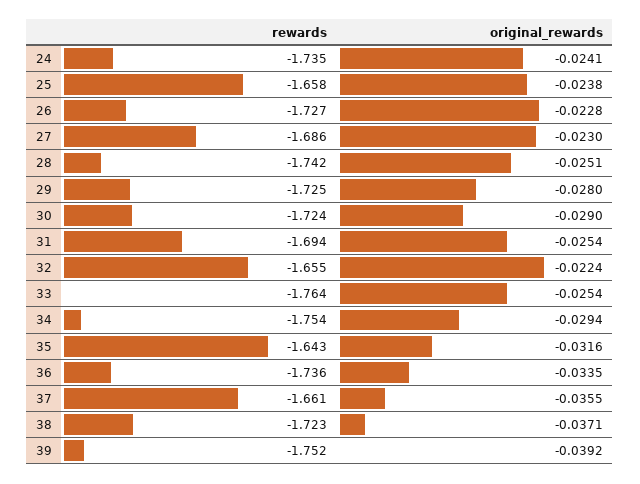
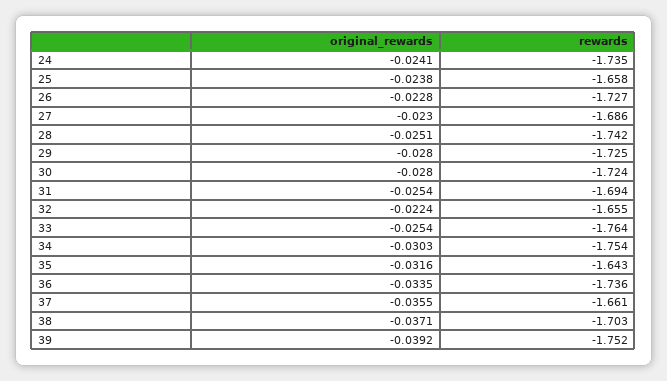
  {
    "rewards": {
      "24": -1.735,
      "25": -1.658,
      "26": -1.727,
      "27": -1.686,
      "28": -1.742,
      "29": -1.725,
      "30": -1.724,
      "31": -1.694,
      "32": -1.655,
      "33": -1.764,
      "34": -1.754,
      "35": -1.643,
      "36": -1.736,
      "37": -1.661,
-     "38": -1.723,
+     "38": -1.703,
      "39": -1.752
    },
    "original_rewards": {
      "24": -0.0241,
      "25": -0.0238,
      "26": -0.0228,
      "27": -0.023,
      "28": -0.0251,
      "29": -0.028,
-     "30": -0.029,
+     "30": -0.028,
      "31": -0.0254,
      "32": -0.0224,
      "33": -0.0254,
-     "34": -0.0294,
+     "34": -0.0303,
      "35": -0.0316,
      "36": -0.0335,
      "37": -0.0355,
      "38": -0.0371,
      "39": -0.0392
    }
  }

